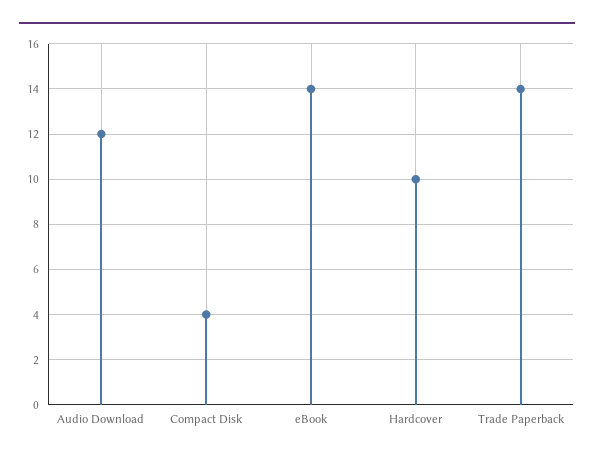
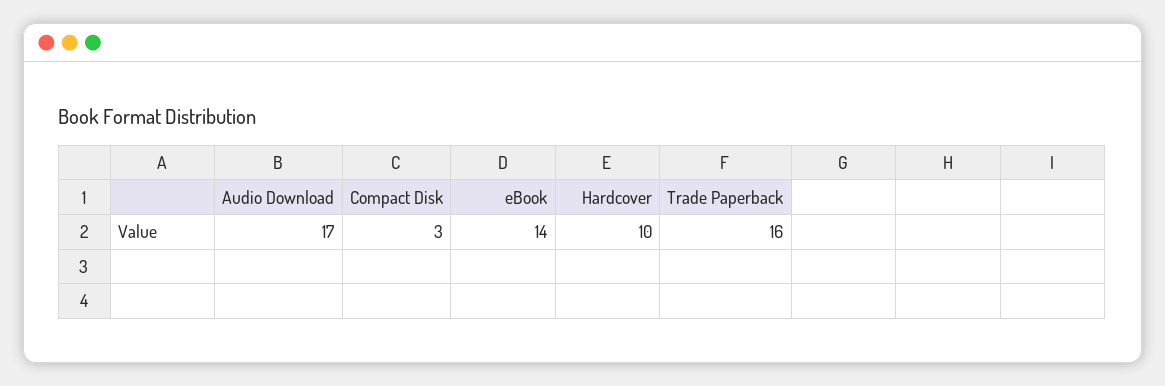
  {
-   "Audio Download": 12,
+   "Audio Download": 17,
-   "Compact Disk": 4,
+   "Compact Disk": 3,
    "eBook": 14,
    "Hardcover": 10,
-   "Trade Paperback": 14
+   "Trade Paperback": 16
  }

